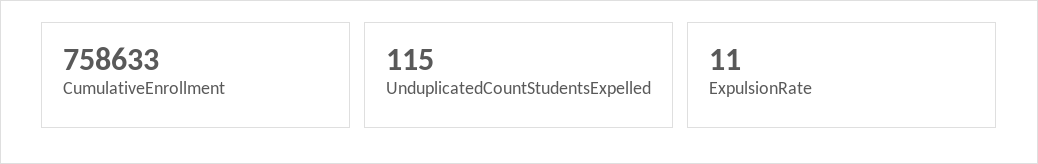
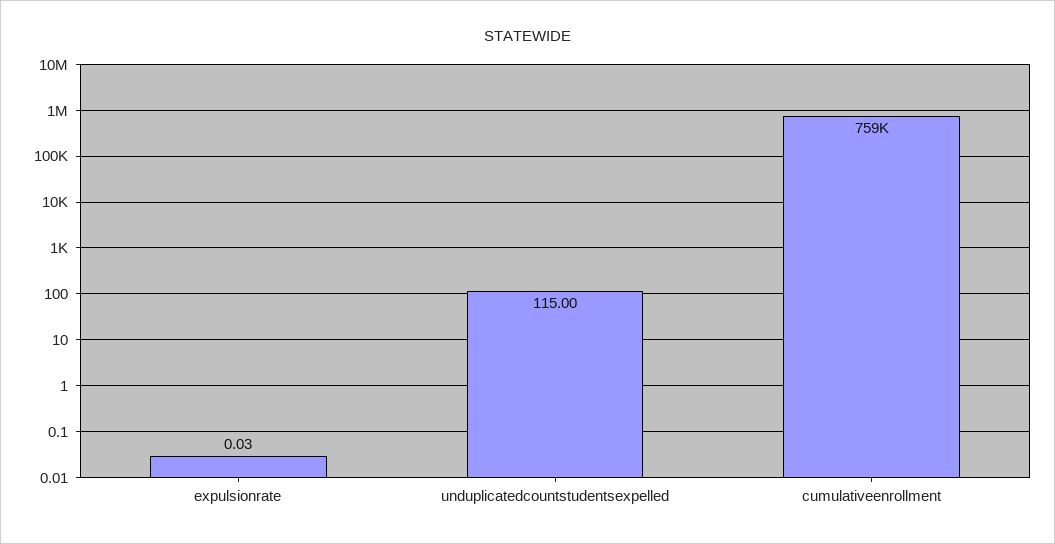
  {
    "CumulativeEnrollment": 758633,
    "UnduplicatedCountStudentsExpelled": 115,
-   "ExpulsionRate": 11
+   "ExpulsionRate": 0.03
  }

